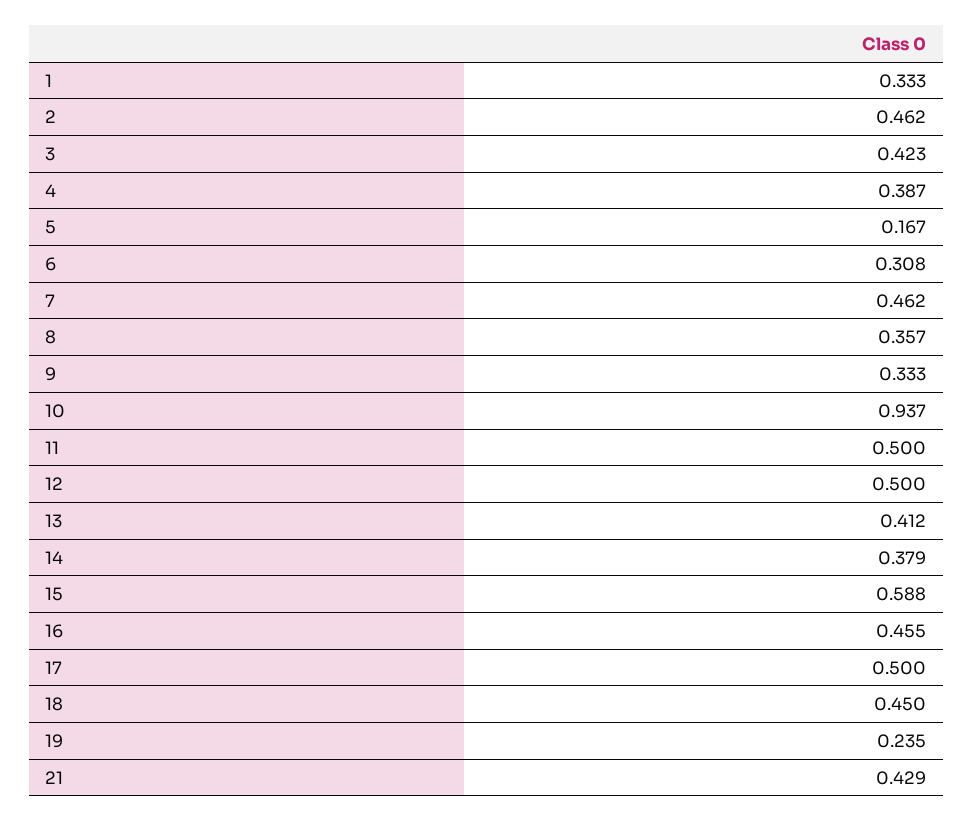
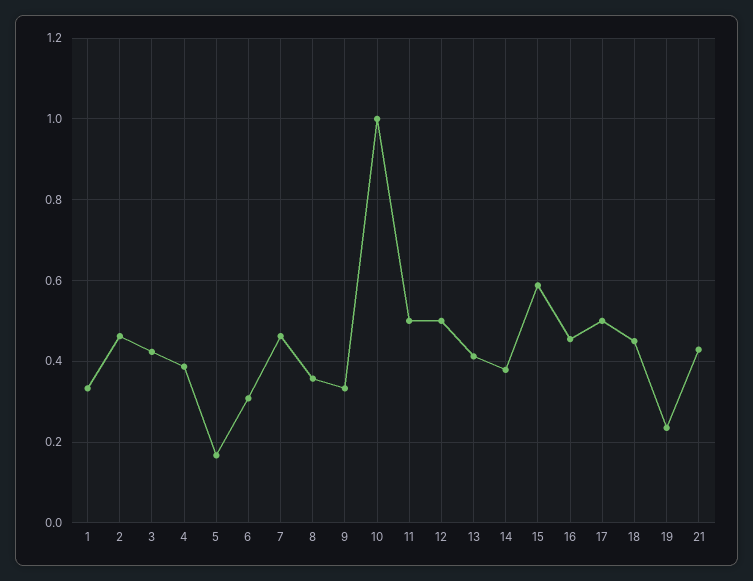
  {
    "1": 0.333,
    "2": 0.462,
    "3": 0.423,
    "4": 0.387,
    "5": 0.167,
    "6": 0.308,
    "7": 0.462,
    "8": 0.357,
    "9": 0.333,
-   "10": 0.937,
+   "10": 1,
    "11": 0.5,
    "12": 0.5,
    "13": 0.412,
    "14": 0.379,
    "15": 0.588,
    "16": 0.455,
    "17": 0.5,
    "18": 0.45,
    "19": 0.235,
    "21": 0.429
  }

